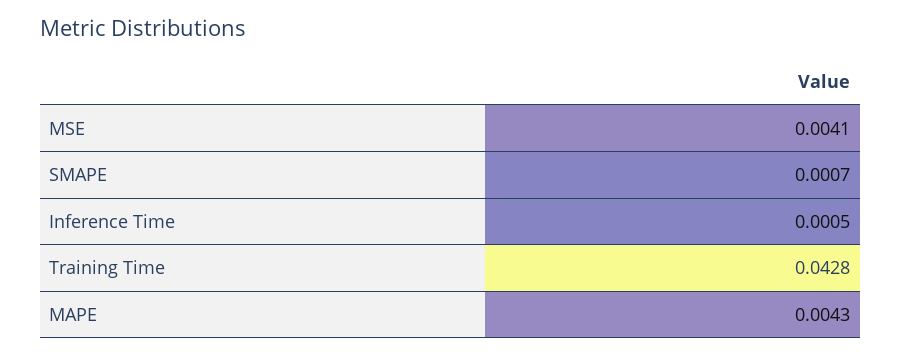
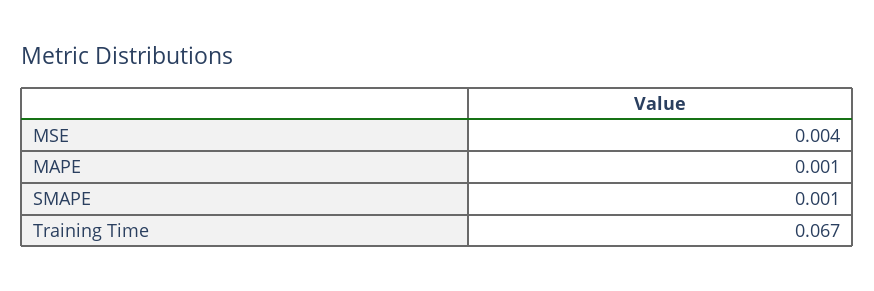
  {
    "MSE": 0.0041,
    "SMAPE": 0.0007,
-   "Inference Time": 0.0005,
-   "Training Time": 0.0428,
+   "Training Time": 0.067,
-   "MAPE": 0.0043
+   "MAPE": 0.001
  }

